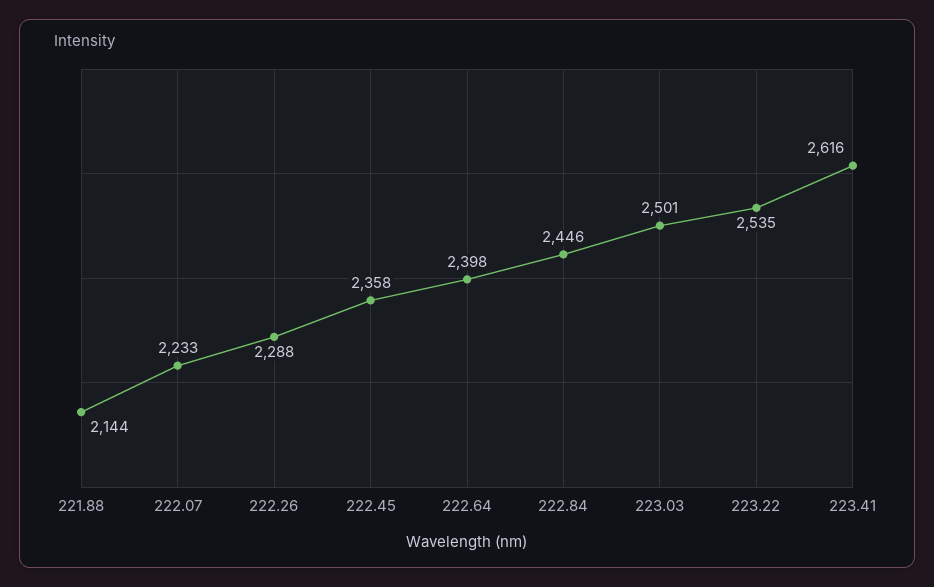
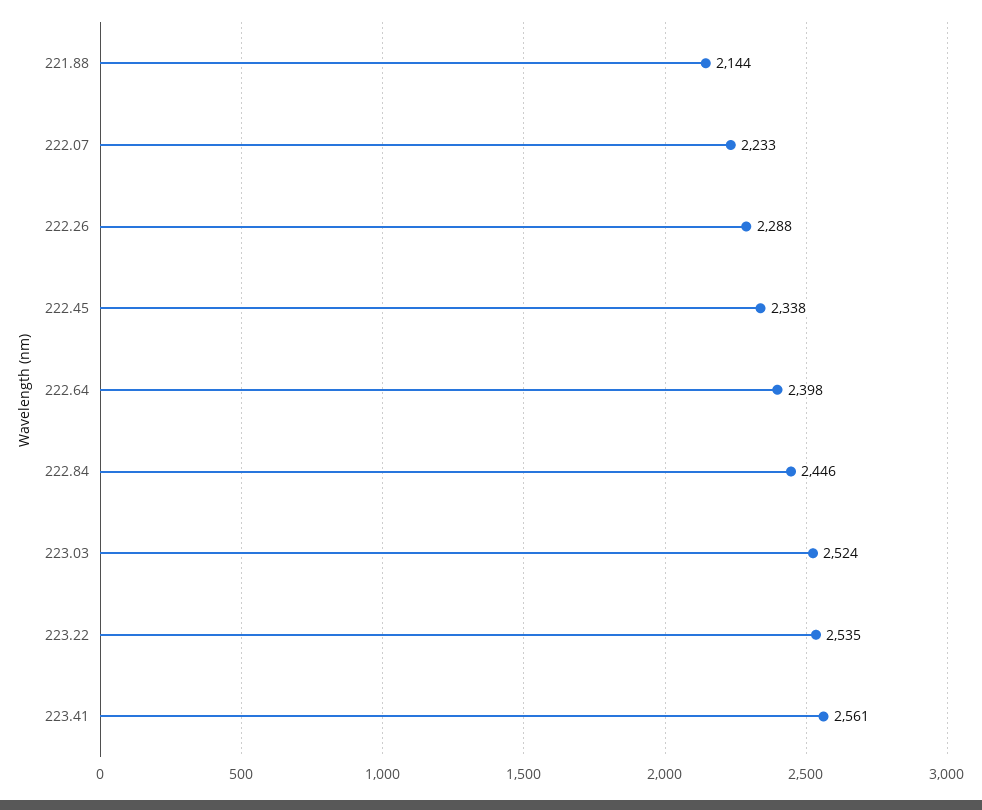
  {
    "221.88": 2144,
    "222.07": 2233,
    "222.26": 2288,
-   "222.45": 2358,
+   "222.45": 2338,
    "222.64": 2398,
    "222.84": 2446,
-   "223.03": 2501,
+   "223.03": 2524,
    "223.22": 2535,
-   "223.41": 2616
+   "223.41": 2561
  }

